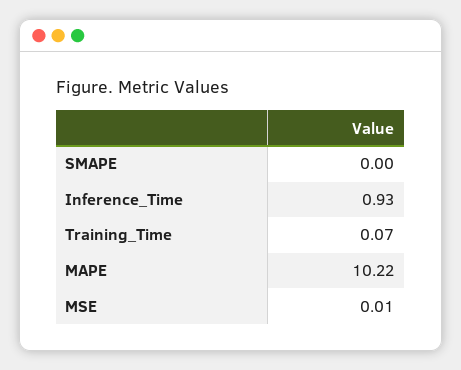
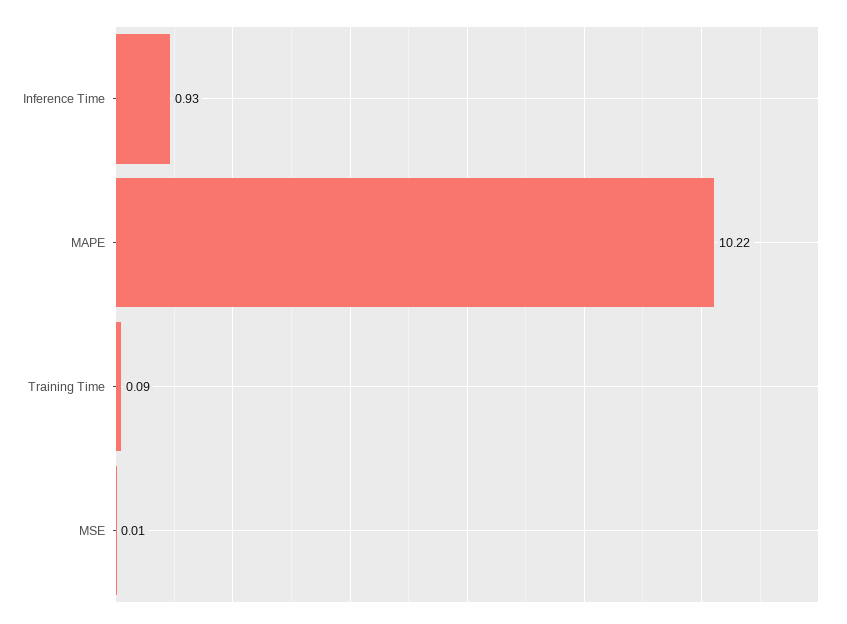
  {
-   "SMAPE": 0,
    "Inference_Time": 0.93,
-   "Training_Time": 0.07,
+   "Training_Time": 0.09,
    "MAPE": 10.22,
    "MSE": 0.01
  }

